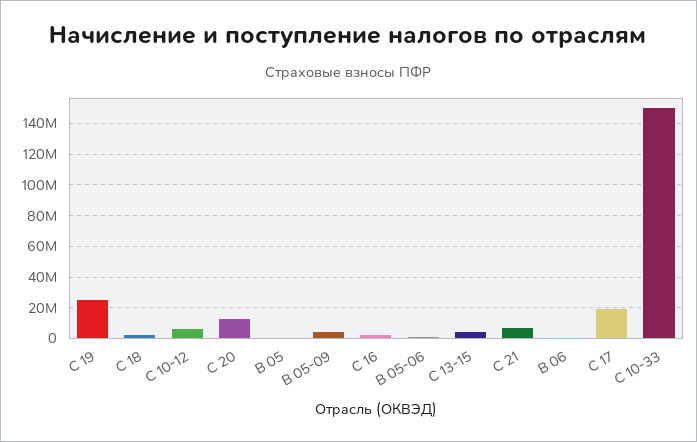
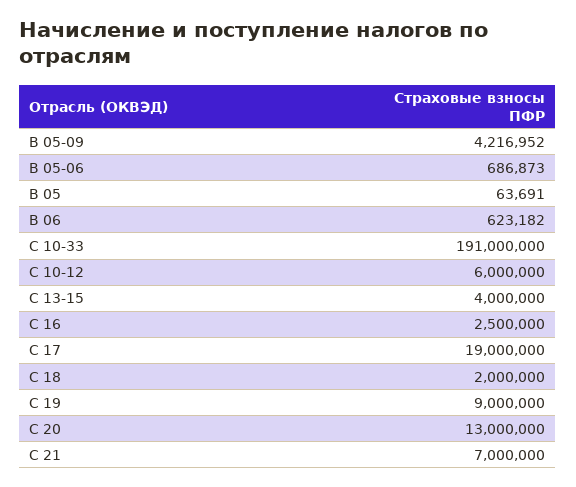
  {
-   "C 19": 25000000,
+   "C 19": 9000000,
    "C 18": 2000000,
    "C 10-12": 6000000,
    "C 20": 13000000,
    "B 05": 63691,
    "B 05-09": 4216952,
    "C 16": 2500000,
    "B 05-06": 686873,
    "C 13-15": 4000000,
    "C 21": 7000000,
    "B 06": 623182,
    "C 17": 19000000,
-   "C 10-33": 150000000
+   "C 10-33": 191000000
  }

